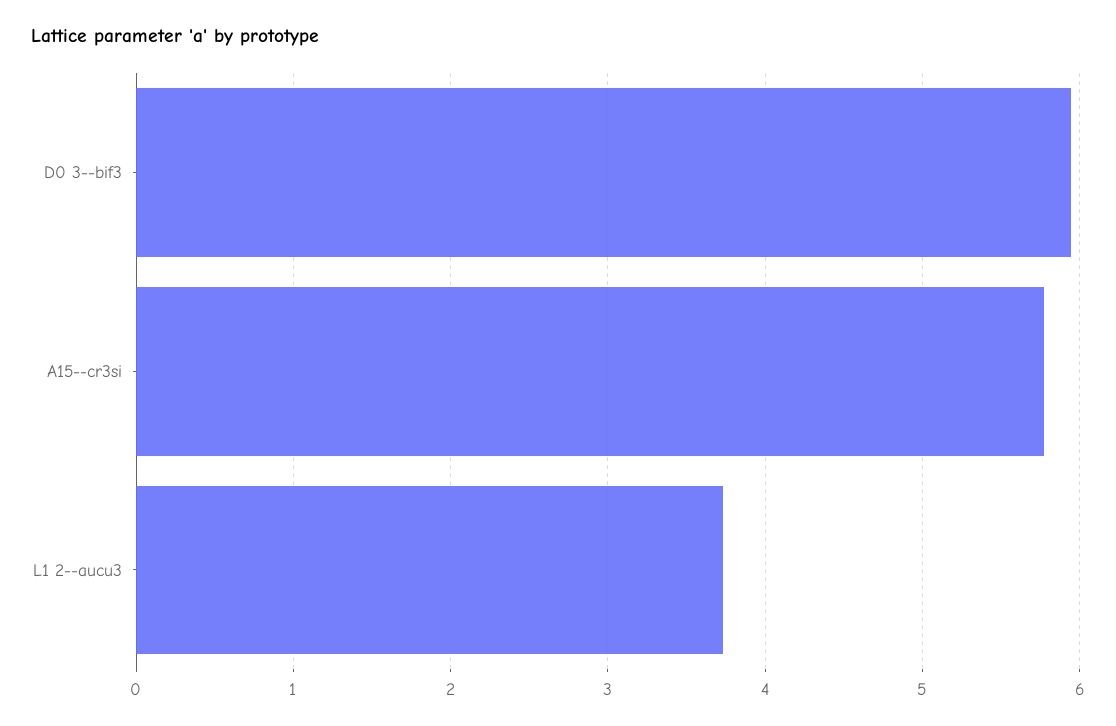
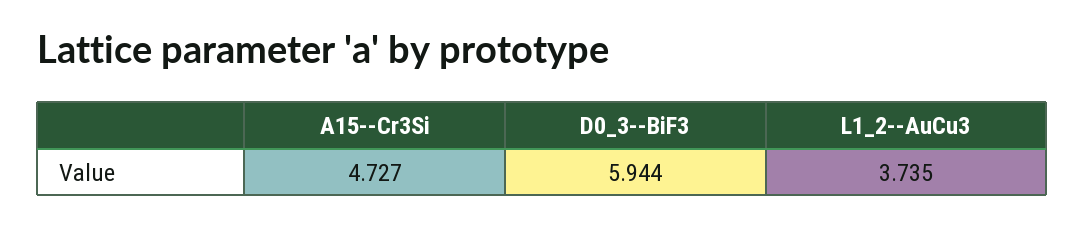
  {
    "D0 3--bif3": 5.944,
-   "A15--cr3si": 5.8,
+   "A15--cr3si": 4.727,
    "L1 2--aucu3": 3.735
  }

